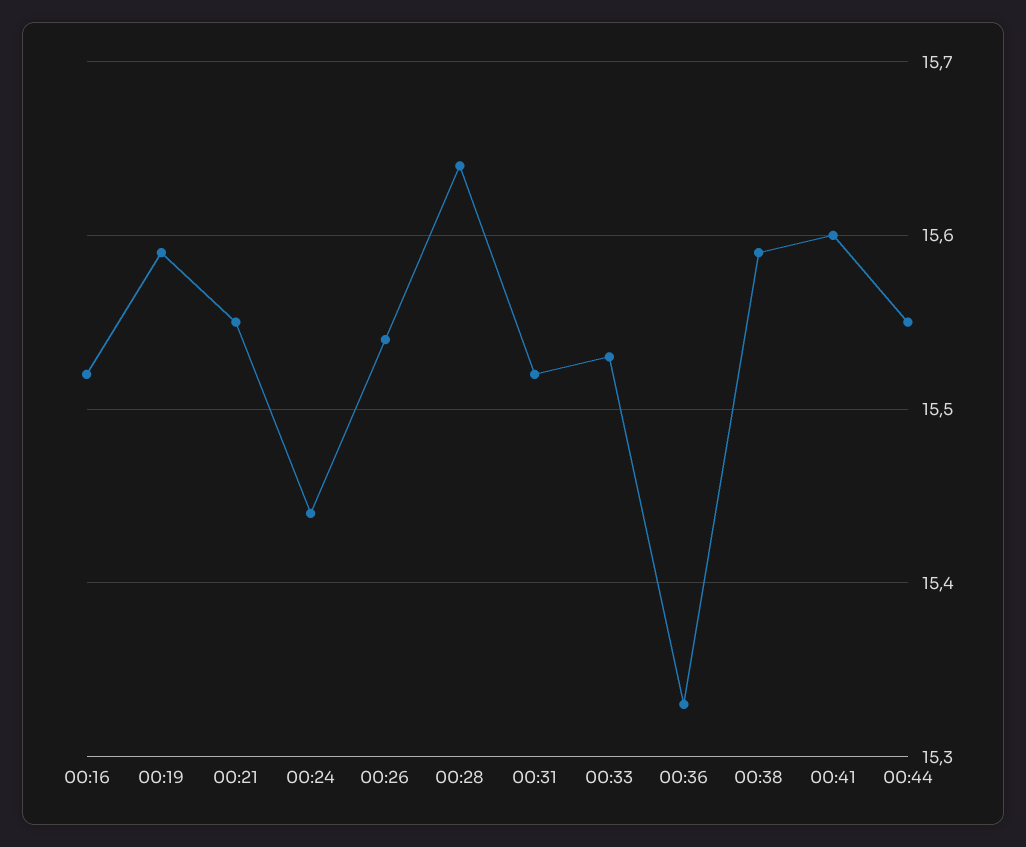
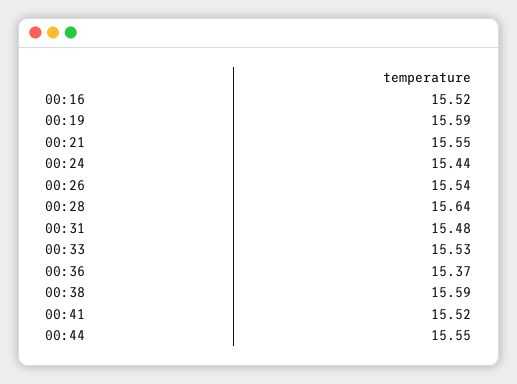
  {
    "00:16": 15.52,
    "00:19": 15.59,
    "00:21": 15.55,
    "00:24": 15.44,
    "00:26": 15.54,
    "00:28": 15.64,
-   "00:31": 15.52,
+   "00:31": 15.48,
    "00:33": 15.53,
-   "00:36": 15.33,
+   "00:36": 15.37,
    "00:38": 15.59,
-   "00:41": 15.6,
+   "00:41": 15.52,
    "00:44": 15.55
  }

